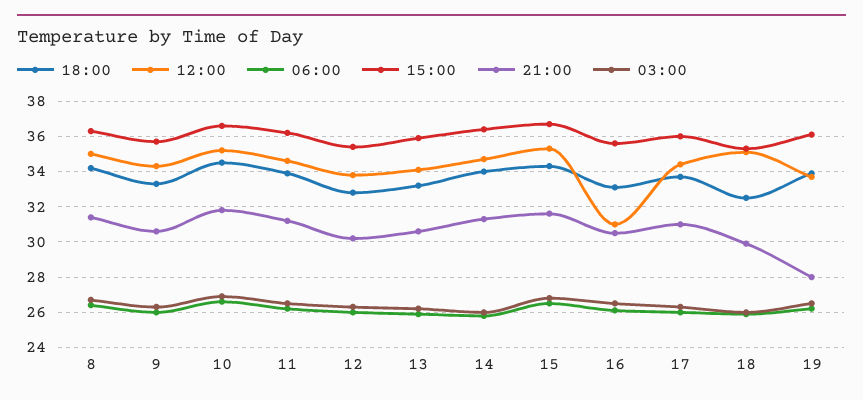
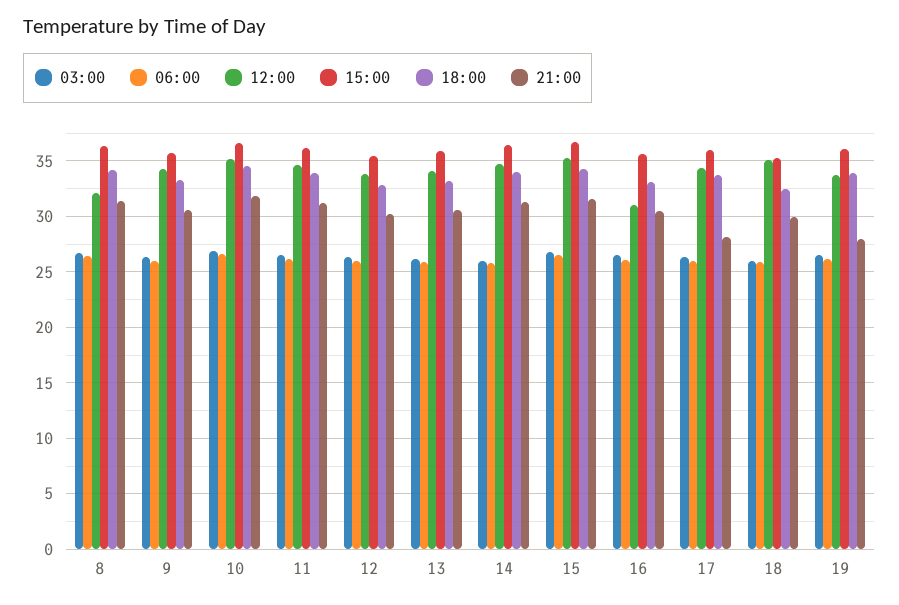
  {
    "18:00": {
      "8": 34,
      "9": 33.5,
      "10": 34.5,
      "11": 34,
      "12": 33,
      "13": 33,
      "14": 34,
      "15": 34.5,
      "16": 33,
      "17": 33.5,
      "18": 32.5,
      "19": 34
    },
    "12:00": {
-     "8": 35,
+     "8": 32,
      "9": 34.5,
      "10": 35,
      "11": 34.5,
      "12": 34,
      "13": 34,
      "14": 34.5,
      "15": 35.5,
      "16": 31,
      "17": 34.5,
      "18": 35,
      "19": 33.5
    },
    "06:00": {
      "8": 26.5,
      "9": 26,
      "10": 26.5,
      "11": 26,
      "12": 26,
      "13": 26,
      "14": 26,
      "15": 26.5,
      "16": 26,
      "17": 26,
      "18": 26,
      "19": 26
    },
    "15:00": {
      "8": 36.5,
      "9": 35.5,
      "10": 36.5,
      "11": 36,
      "12": 35.5,
      "13": 36,
      "14": 36.5,
      "15": 36.5,
      "16": 35.5,
      "17": 36,
      "18": 35.5,
      "19": 36
    },
    "21:00": {
      "8": 31.5,
      "9": 30.5,
      "10": 32,
      "11": 31,
      "12": 30,
      "13": 30.5,
      "14": 31.5,
      "15": 31.5,
      "16": 30.5,
-     "17": 31,
+     "17": 28,
      "18": 30,
      "19": 28
    },
    "03:00": {
      "8": 26.5,
      "9": 26.5,
      "10": 27,
      "11": 26.5,
      "12": 26.5,
      "13": 26,
      "14": 26,
      "15": 27,
      "16": 26.5,
      "17": 26.5,
      "18": 26,
      "19": 26.5
    }
  }

